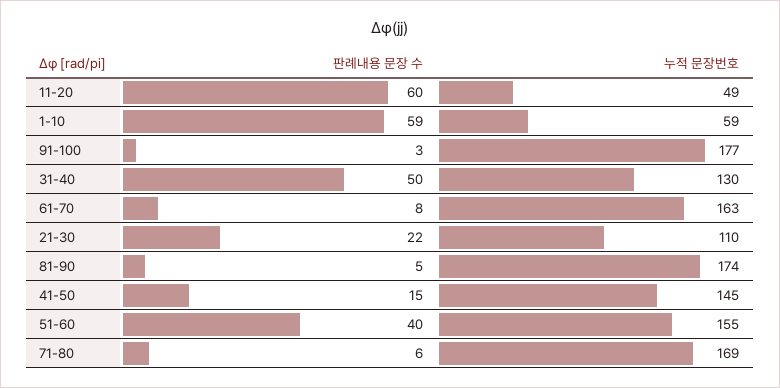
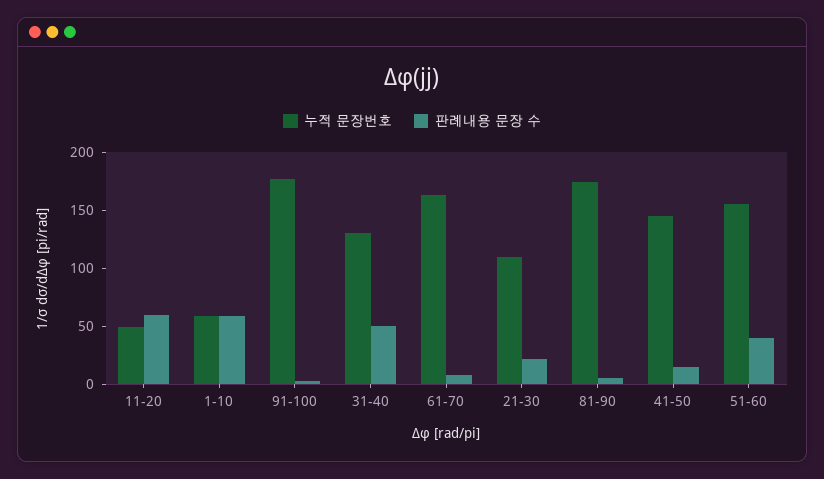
  {
    "판례내용 문장 수": {
      "11-20": 60,
      "1-10": 59,
      "91-100": 3,
      "31-40": 50,
      "61-70": 8,
      "21-30": 22,
      "81-90": 5,
      "41-50": 15,
-     "51-60": 40,
+     "51-60": 40
-     "71-80": 6
    },
    "누적 문장번호": {
      "11-20": 49,
      "1-10": 59,
      "91-100": 177,
      "31-40": 130,
      "61-70": 163,
      "21-30": 110,
      "81-90": 174,
      "41-50": 145,
-     "51-60": 155,
+     "51-60": 155
-     "71-80": 169
    }
  }

